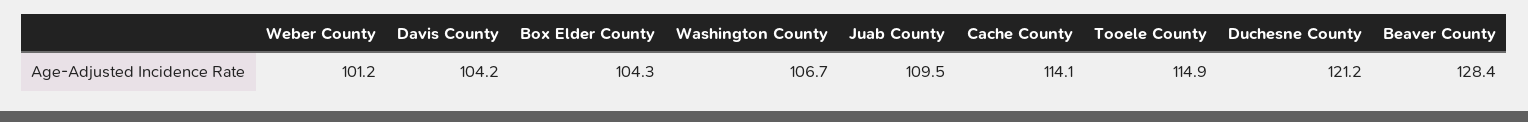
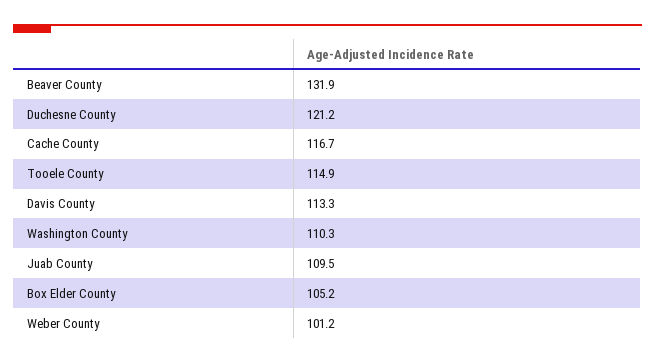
  {
    "Weber County": 101.2,
-   "Davis County": 104.2,
+   "Davis County": 113.3,
-   "Box Elder County": 104.3,
+   "Box Elder County": 105.2,
-   "Washington County": 106.7,
+   "Washington County": 110.3,
    "Juab County": 109.5,
-   "Cache County": 114.1,
+   "Cache County": 116.7,
    "Tooele County": 114.9,
    "Duchesne County": 121.2,
-   "Beaver County": 128.4
+   "Beaver County": 131.9
  }

